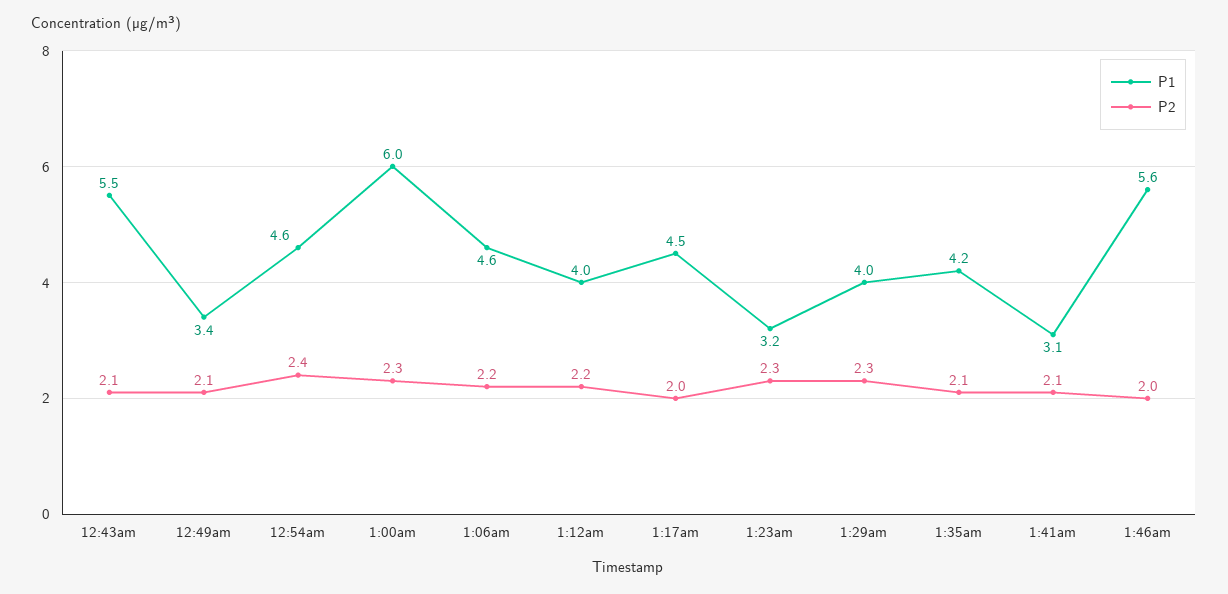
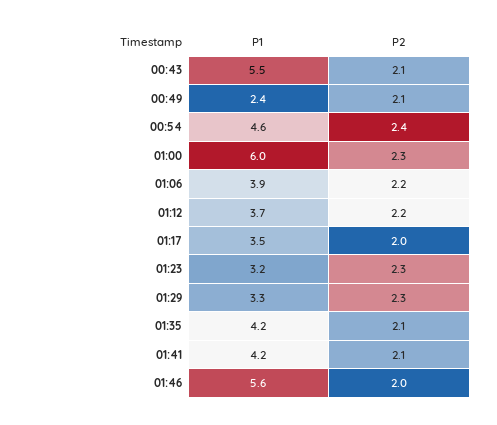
  {
    "P1": {
      "12:43am": 5.5,
-     "12:49am": 3.4,
+     "12:49am": 2.4,
      "12:54am": 4.6,
      "1:00am": 6,
-     "1:06am": 4.6,
+     "1:06am": 3.9,
-     "1:12am": 4,
+     "1:12am": 3.7,
-     "1:17am": 4.5,
+     "1:17am": 3.5,
      "1:23am": 3.2,
-     "1:29am": 4,
+     "1:29am": 3.3,
      "1:35am": 4.2,
-     "1:41am": 3.1,
+     "1:41am": 4.2,
      "1:46am": 5.6
    },
    "P2": {
      "12:43am": 2.1,
      "12:49am": 2.1,
      "12:54am": 2.4,
      "1:00am": 2.3,
      "1:06am": 2.2,
      "1:12am": 2.2,
      "1:17am": 2,
      "1:23am": 2.3,
      "1:29am": 2.3,
      "1:35am": 2.1,
      "1:41am": 2.1,
      "1:46am": 2
    }
  }

